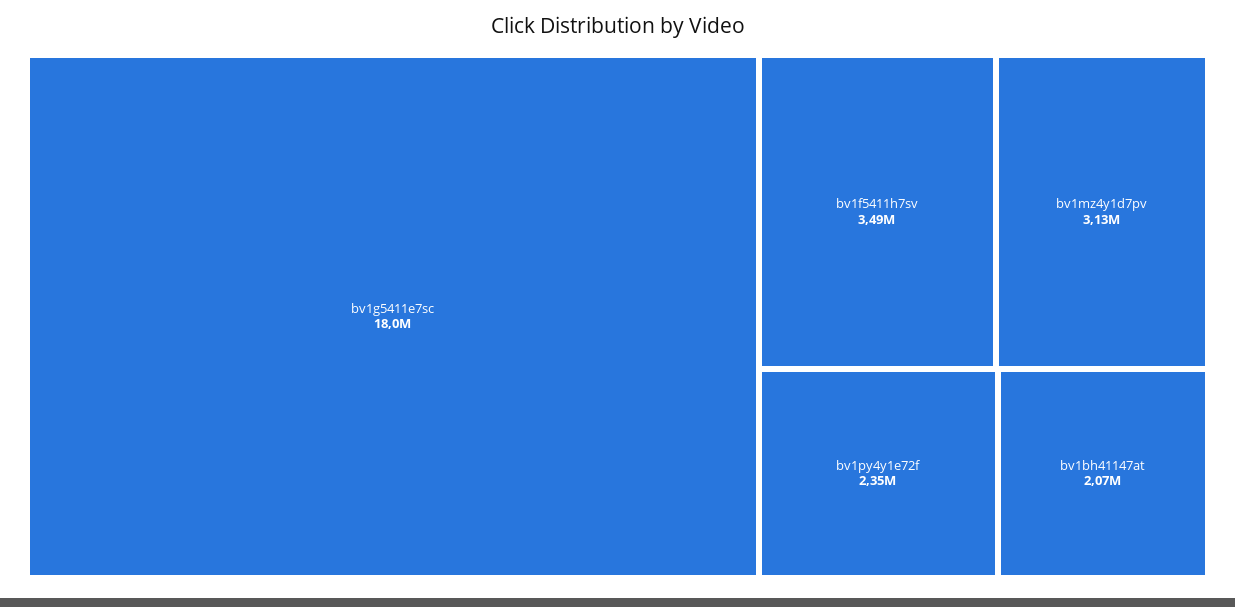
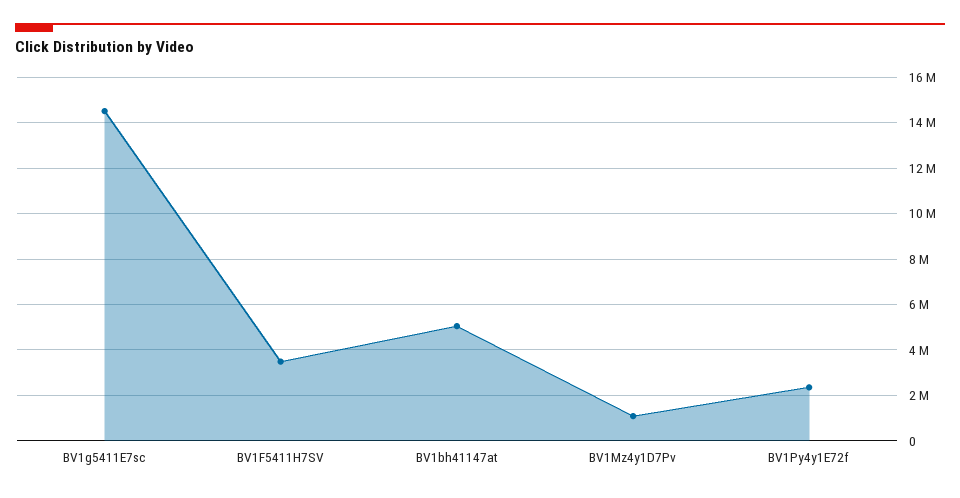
  {
-   "bv1g5411e7sc": 18000000,
+   "bv1g5411e7sc": 14500000,
    "bv1f5411h7sv": 3490000,
-   "bv1mz4y1d7pv": 3130000,
+   "bv1mz4y1d7pv": 1000000,
    "bv1py4y1e72f": 2350000,
-   "bv1bh41147at": 2070000
+   "bv1bh41147at": 5000000
  }

